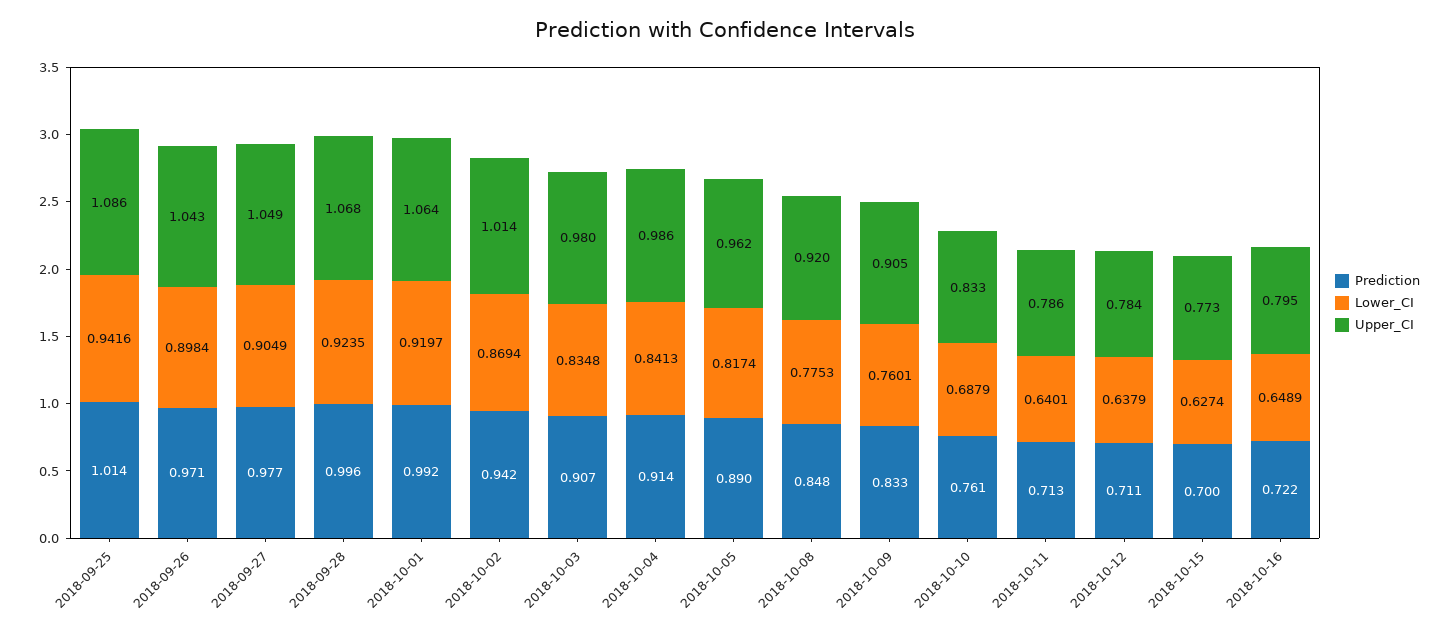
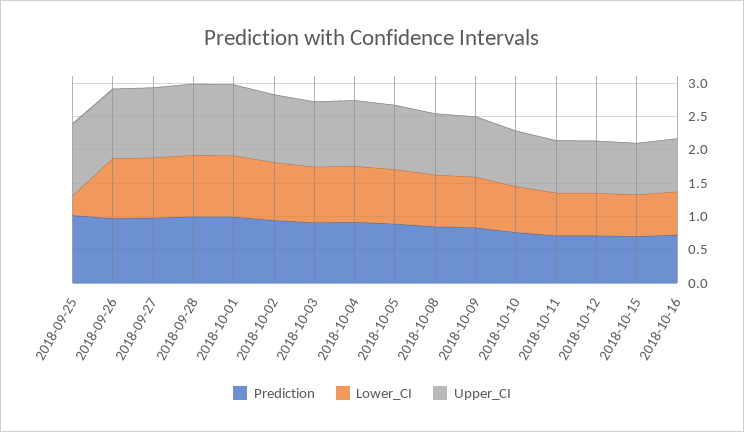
  {
    "Prediction": {
      "2018-09-25": 1.014,
      "2018-09-26": 0.971,
      "2018-09-27": 0.977,
      "2018-09-28": 0.996,
      "2018-10-01": 0.992,
      "2018-10-02": 0.942,
      "2018-10-03": 0.907,
      "2018-10-04": 0.914,
      "2018-10-05": 0.89,
      "2018-10-08": 0.848,
      "2018-10-09": 0.833,
      "2018-10-10": 0.761,
      "2018-10-11": 0.713,
      "2018-10-12": 0.711,
      "2018-10-15": 0.7,
      "2018-10-16": 0.722
    },
    "Lower_CI": {
-     "2018-09-25": 0.9416,
+     "2018-09-25": 0.25,
      "2018-09-26": 0.8984,
      "2018-09-27": 0.9049,
      "2018-09-28": 0.9235,
      "2018-10-01": 0.9197,
      "2018-10-02": 0.8694,
      "2018-10-03": 0.8348,
      "2018-10-04": 0.8413,
      "2018-10-05": 0.8174,
      "2018-10-08": 0.7753,
      "2018-10-09": 0.7601,
      "2018-10-10": 0.6879,
      "2018-10-11": 0.6401,
      "2018-10-12": 0.6379,
      "2018-10-15": 0.6274,
      "2018-10-16": 0.6489
    },
    "Upper_CI": {
      "2018-09-25": 1.086,
      "2018-09-26": 1.043,
      "2018-09-27": 1.049,
      "2018-09-28": 1.068,
      "2018-10-01": 1.064,
      "2018-10-02": 1.014,
      "2018-10-03": 0.98,
      "2018-10-04": 0.986,
      "2018-10-05": 0.962,
      "2018-10-08": 0.92,
      "2018-10-09": 0.905,
      "2018-10-10": 0.833,
      "2018-10-11": 0.786,
      "2018-10-12": 0.784,
      "2018-10-15": 0.773,
      "2018-10-16": 0.795
    }
  }

